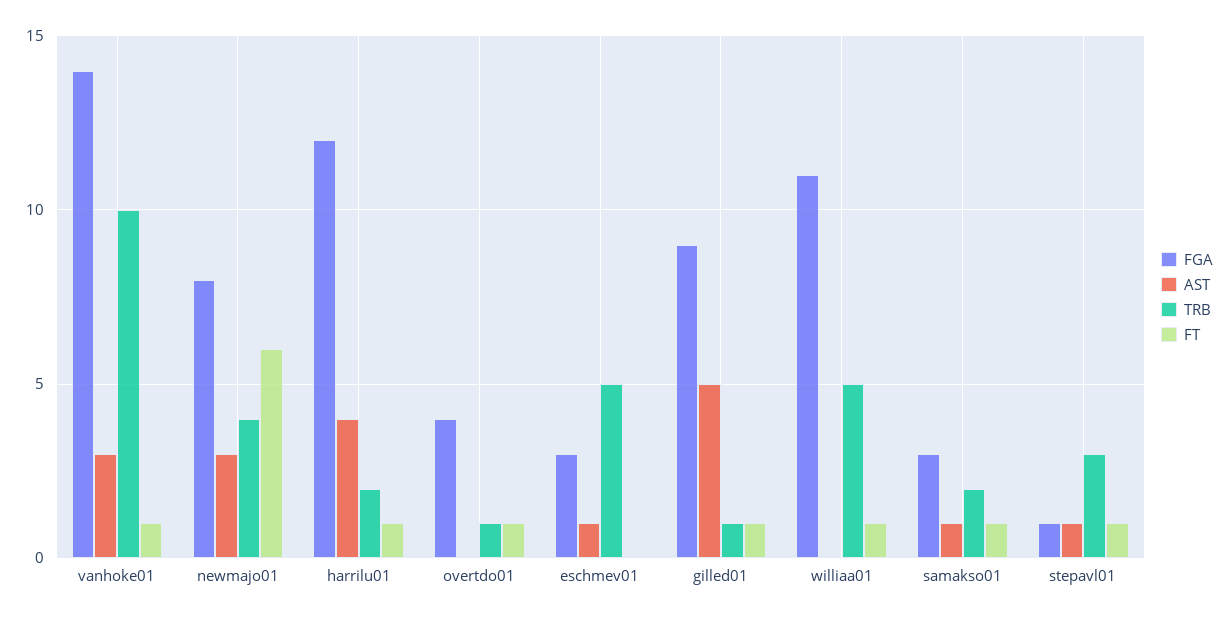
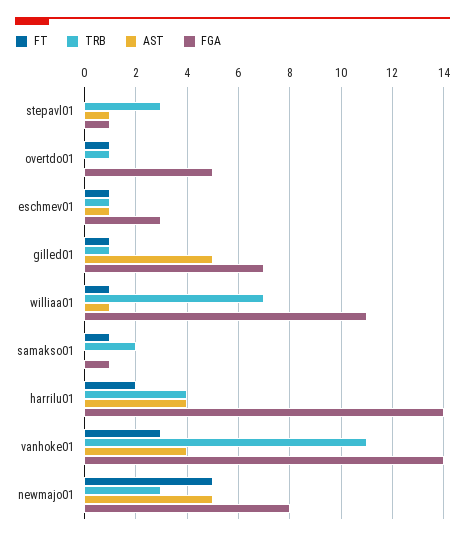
  {
    "FGA": {
      "vanhoke01": 14,
      "newmajo01": 8,
-     "harrilu01": 12,
+     "harrilu01": 14,
-     "overtdo01": 4,
+     "overtdo01": 5,
      "eschmev01": 3,
-     "gilled01": 9,
+     "gilled01": 7,
      "williaa01": 11,
-     "samakso01": 3,
+     "samakso01": 1,
      "stepavl01": 1
    },
    "AST": {
-     "vanhoke01": 3,
+     "vanhoke01": 4,
-     "newmajo01": 3,
+     "newmajo01": 5,
      "harrilu01": 4,
      "overtdo01": 0,
      "eschmev01": 1,
      "gilled01": 5,
-     "williaa01": 0,
+     "williaa01": 1,
-     "samakso01": 1,
+     "samakso01": 0,
      "stepavl01": 1
    },
    "TRB": {
-     "vanhoke01": 10,
+     "vanhoke01": 11,
-     "newmajo01": 4,
+     "newmajo01": 3,
-     "harrilu01": 2,
+     "harrilu01": 4,
      "overtdo01": 1,
-     "eschmev01": 5,
+     "eschmev01": 1,
      "gilled01": 1,
-     "williaa01": 5,
+     "williaa01": 7,
      "samakso01": 2,
      "stepavl01": 3
    },
    "FT": {
-     "vanhoke01": 1,
+     "vanhoke01": 3,
-     "newmajo01": 6,
+     "newmajo01": 5,
-     "harrilu01": 1,
+     "harrilu01": 2,
      "overtdo01": 1,
-     "eschmev01": 0,
+     "eschmev01": 1,
      "gilled01": 1,
      "williaa01": 1,
      "samakso01": 1,
-     "stepavl01": 1
+     "stepavl01": 0
    }
  }

